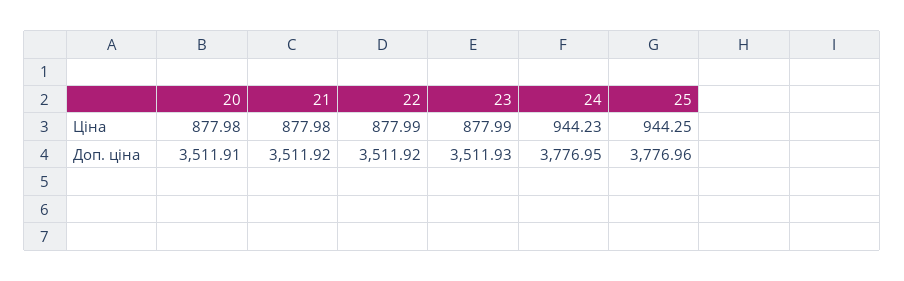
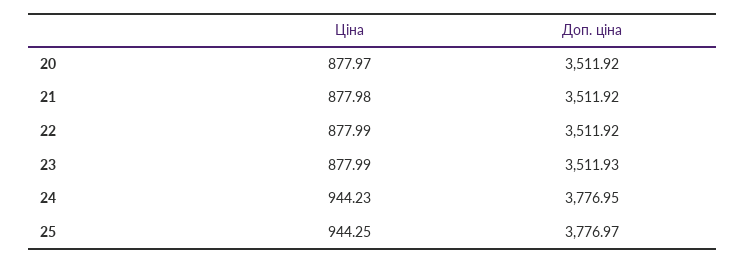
  {
    "20": {
-     "Ціна": 877.98,
+     "Ціна": 877.97,
-     "Доп. ціна": 3511.91
+     "Доп. ціна": 3511.92
    },
    "21": {
      "Ціна": 877.98,
      "Доп. ціна": 3511.92
    },
    "22": {
      "Ціна": 877.99,
      "Доп. ціна": 3511.92
    },
    "23": {
      "Ціна": 877.99,
      "Доп. ціна": 3511.93
    },
    "24": {
      "Ціна": 944.23,
      "Доп. ціна": 3776.95
    },
    "25": {
      "Ціна": 944.25,
-     "Доп. ціна": 3776.96
+     "Доп. ціна": 3776.97
    }
  }

